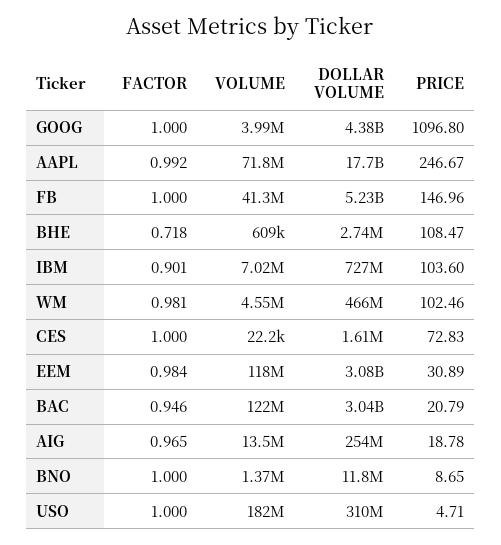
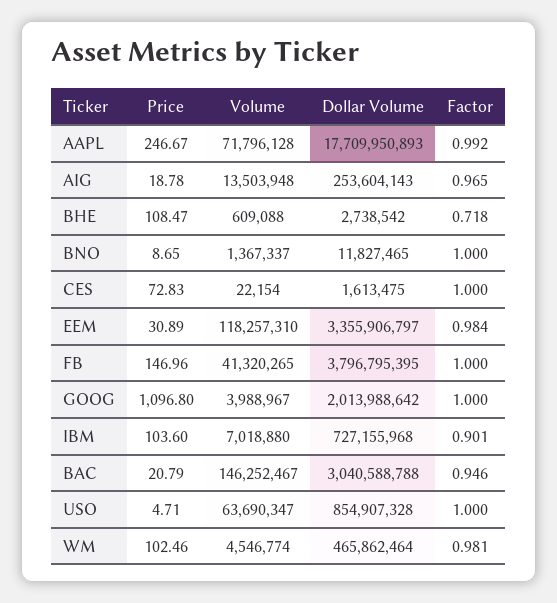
  {
    "FACTOR": {
      "GOOG": 1,
      "AAPL": 0.992,
      "FB": 1,
      "BHE": 0.718,
      "IBM": 0.901,
      "WM": 0.981,
      "CES": 1,
      "EEM": 0.984,
      "BAC": 0.946,
      "AIG": 0.965,
      "BNO": 1,
      "USO": 1
    },
    "VOLUME": {
      "GOOG": 3988967,
      "AAPL": 71796128,
      "FB": 41320265,
      "BHE": 609088,
      "IBM": 7018880,
      "WM": 4546774,
      "CES": 22154,
      "EEM": 118257310,
-     "BAC": 122000000,
+     "BAC": 146252467,
      "AIG": 13503948,
      "BNO": 1367337,
-     "USO": 182000000
+     "USO": 63690347
    },
    "DOLLAR VOLUME": {
-     "GOOG": 4380000000,
+     "GOOG": 2013988642,
      "AAPL": 17709950893,
-     "FB": 5230000000,
+     "FB": 3796795395,
      "BHE": 2738542,
      "IBM": 727155968,
      "WM": 465862464,
      "CES": 1613475,
-     "EEM": 3080000000,
+     "EEM": 3355906797,
      "BAC": 3040588788,
      "AIG": 253604143,
      "BNO": 11827465,
-     "USO": 310000000
+     "USO": 854907328
    },
    "PRICE": {
      "GOOG": 1096.8,
      "AAPL": 246.67,
      "FB": 146.96,
      "BHE": 108.47,
      "IBM": 103.6,
      "WM": 102.46,
      "CES": 72.83,
      "EEM": 30.89,
      "BAC": 20.79,
      "AIG": 18.78,
      "BNO": 8.65,
      "USO": 4.71
    }
  }

